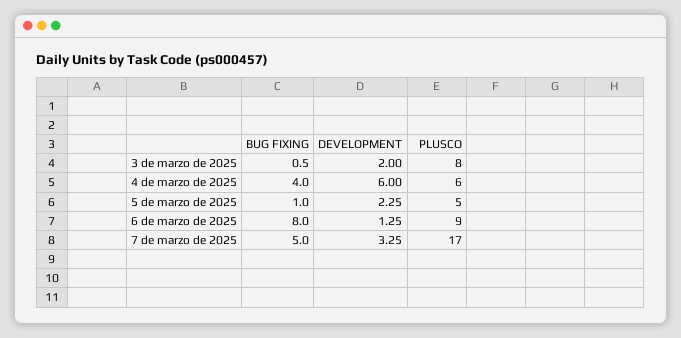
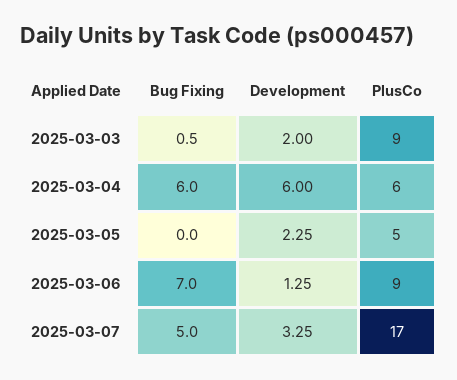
  {
    "BUG FIXING": {
      "3 de marzo de 2025": 0.5,
-     "4 de marzo de 2025": 4,
+     "4 de marzo de 2025": 6,
-     "5 de marzo de 2025": 1,
+     "5 de marzo de 2025": 0,
-     "6 de marzo de 2025": 8,
+     "6 de marzo de 2025": 7,
      "7 de marzo de 2025": 5
    },
    "DEVELOPMENT": {
      "3 de marzo de 2025": 2,
      "4 de marzo de 2025": 6,
      "5 de marzo de 2025": 2.25,
      "6 de marzo de 2025": 1.25,
      "7 de marzo de 2025": 3.25
    },
    "PLUSCO": {
-     "3 de marzo de 2025": 8,
+     "3 de marzo de 2025": 9,
      "4 de marzo de 2025": 6,
      "5 de marzo de 2025": 5,
      "6 de marzo de 2025": 9,
      "7 de marzo de 2025": 17
    }
  }

